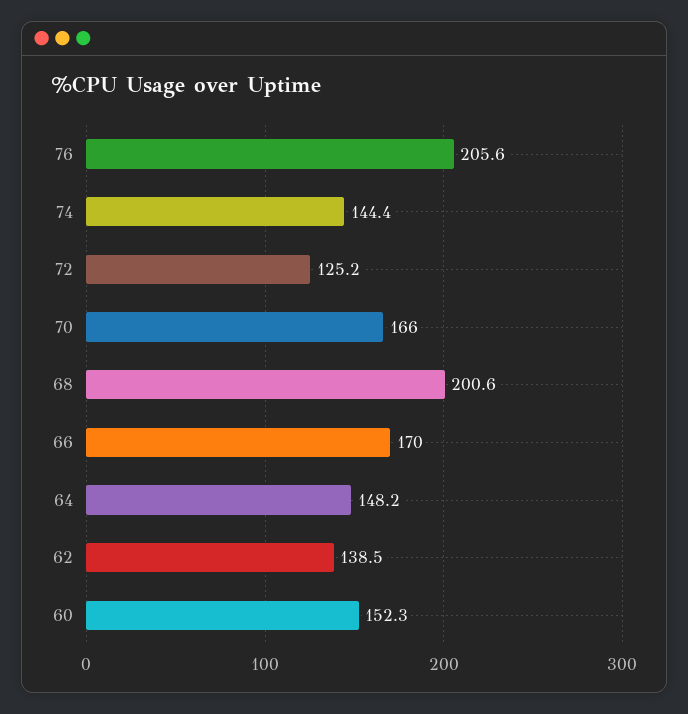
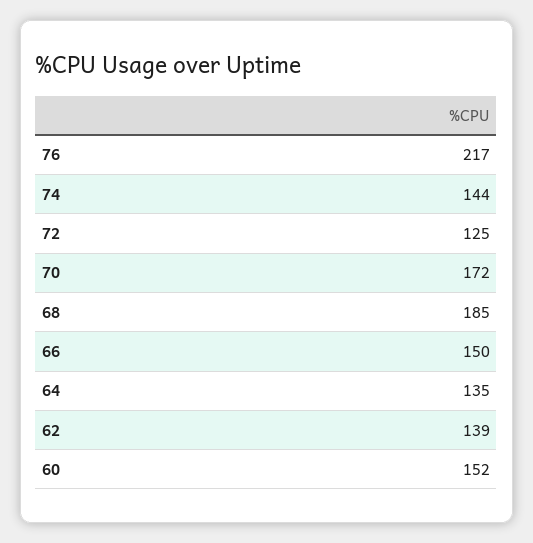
  {
-   "76": 205.6,
+   "76": 217,
    "74": 144.4,
    "72": 125.2,
-   "70": 166,
+   "70": 172,
-   "68": 200.6,
+   "68": 185,
-   "66": 170,
+   "66": 150,
-   "64": 148.2,
+   "64": 135,
    "62": 138.5,
    "60": 152.3
  }

